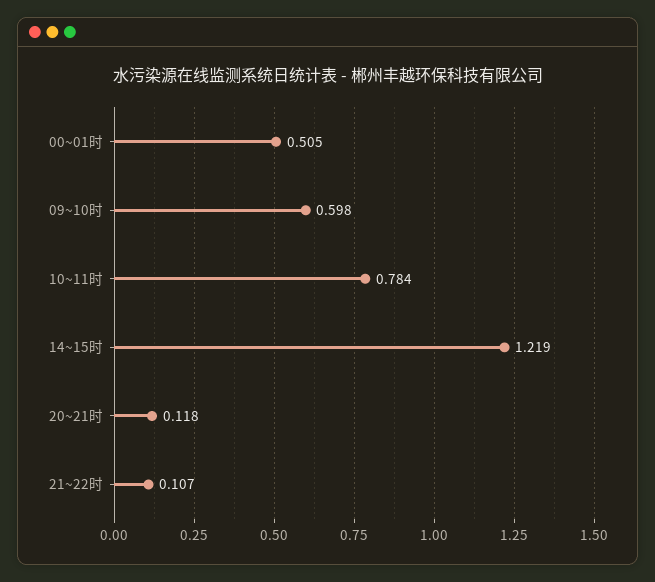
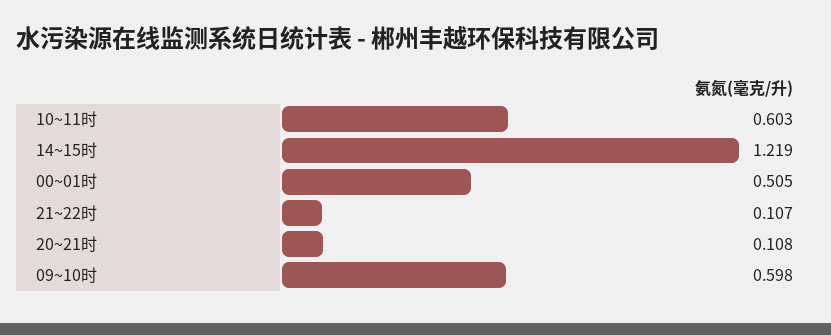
  {
    "00~01时": 0.505,
    "09~10时": 0.598,
-   "10~11时": 0.784,
+   "10~11时": 0.603,
    "14~15时": 1.219,
-   "20~21时": 0.118,
+   "20~21时": 0.108,
    "21~22时": 0.107
  }

